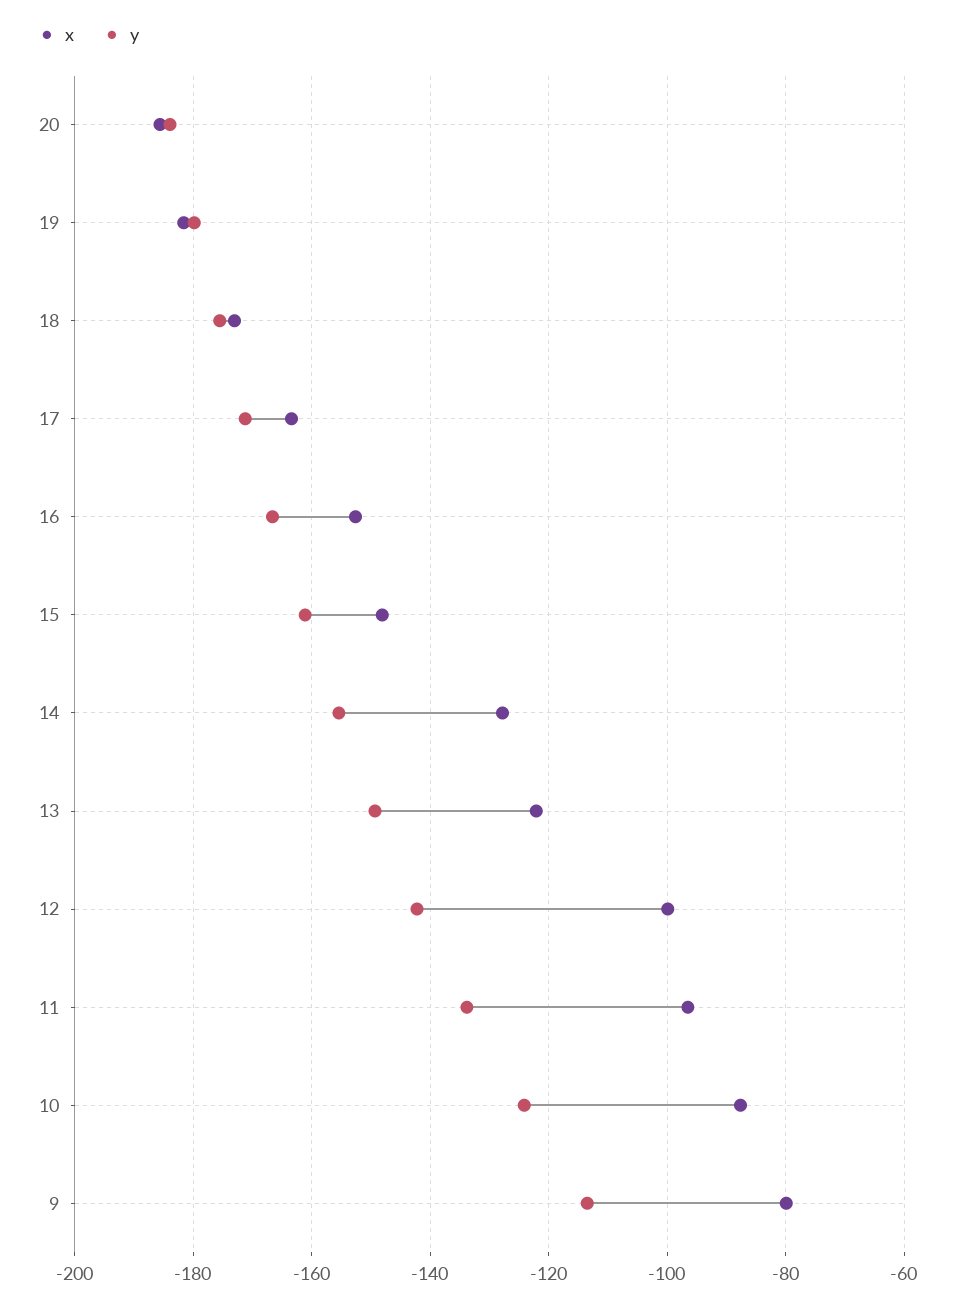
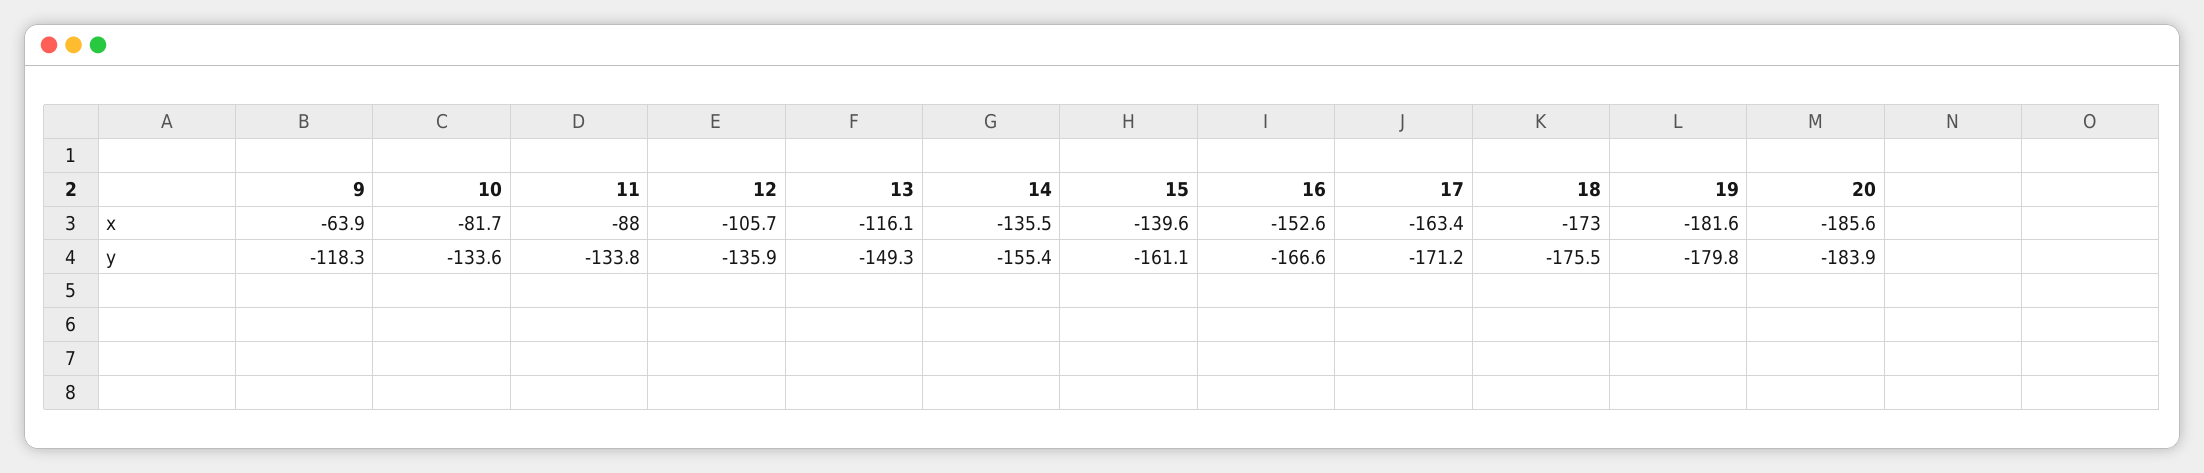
  {
    "x": {
      "20": -185.6,
      "19": -181.6,
      "18": -173,
      "17": -163.4,
      "16": -152.6,
-     "15": -148,
+     "15": -139.6,
-     "14": -128,
+     "14": -135.5,
-     "13": -122,
+     "13": -116.1,
-     "12": -100,
+     "12": -105.7,
-     "11": -96,
+     "11": -88,
-     "10": -88,
+     "10": -81.7,
-     "9": -80
+     "9": -63.9
    },
    "y": {
      "20": -183.9,
      "19": -179.8,
      "18": -175.5,
      "17": -171.2,
      "16": -166.6,
      "15": -161.1,
      "14": -155.4,
      "13": -149.3,
-     "12": -142,
+     "12": -135.9,
      "11": -133.8,
-     "10": -124,
+     "10": -133.6,
-     "9": -114
+     "9": -118.3
    }
  }

